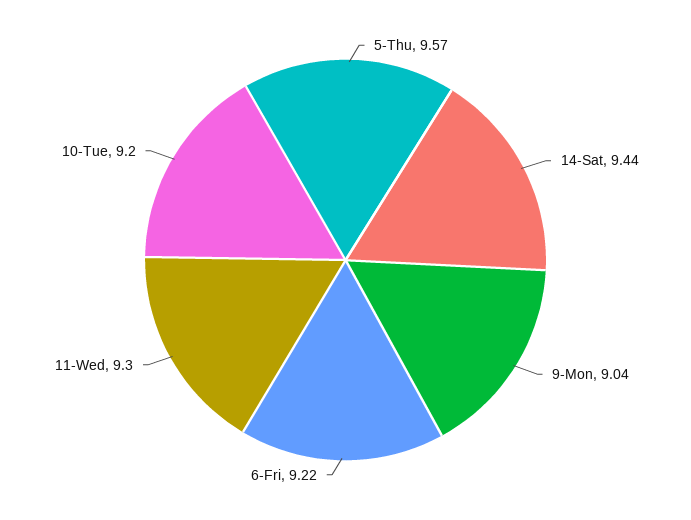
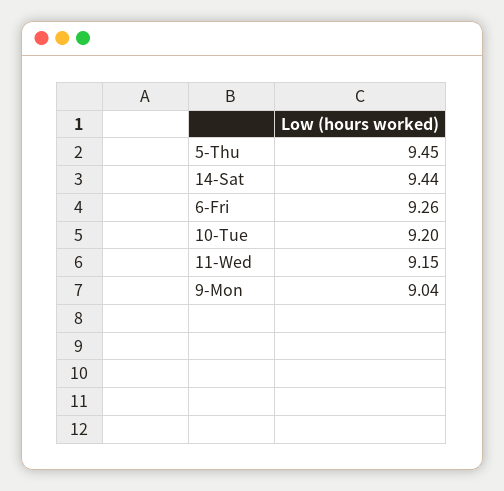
  {
-   "5-Thu": 9.57,
+   "5-Thu": 9.45,
    "14-Sat": 9.44,
    "9-Mon": 9.04,
-   "6-Fri": 9.22,
+   "6-Fri": 9.26,
-   "11-Wed": 9.3,
+   "11-Wed": 9.15,
    "10-Tue": 9.2
  }

